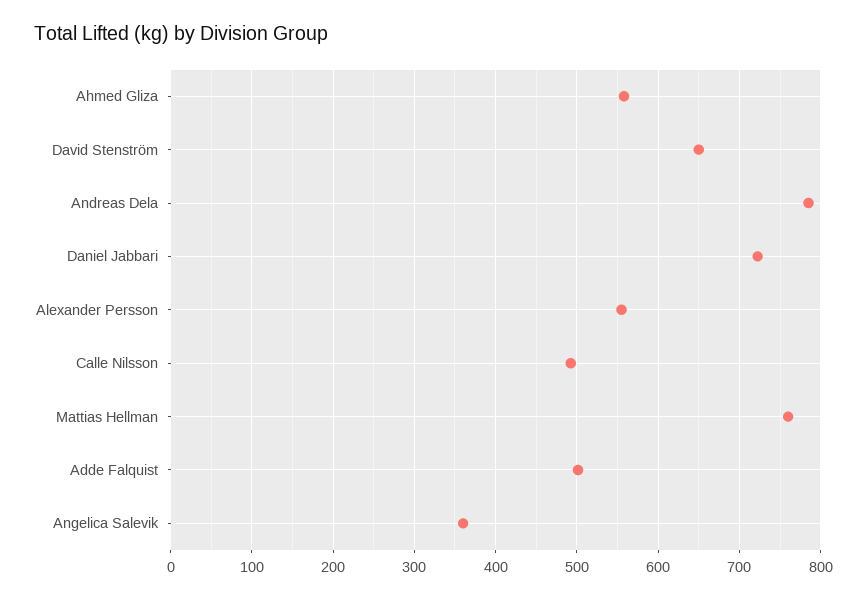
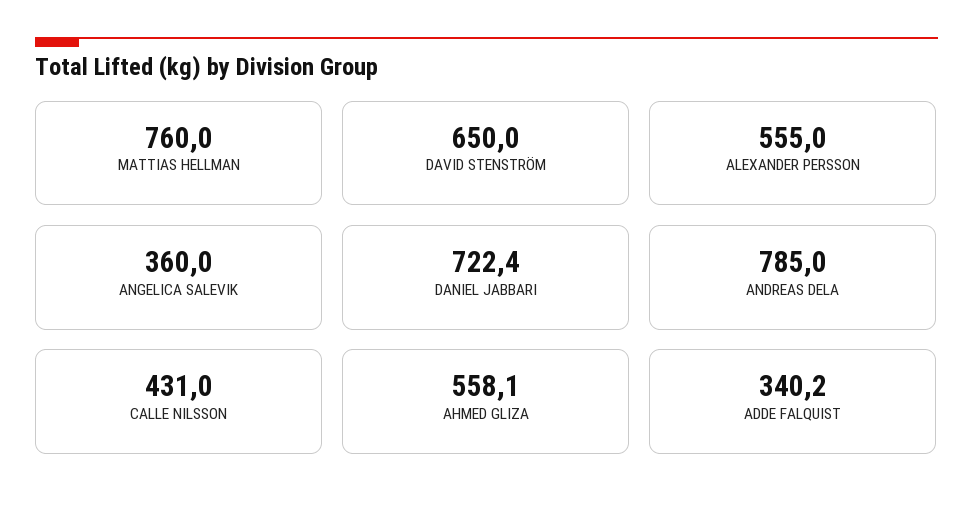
  {
    "Ahmed Gliza": 558.1,
    "David Stenström": 650,
    "Andreas Dela": 785,
    "Daniel Jabbari": 722.4,
    "Alexander Persson": 555,
-   "Calle Nilsson": 490,
+   "Calle Nilsson": 431,
    "Mattias Hellman": 760,
-   "Adde Falquist": 500,
+   "Adde Falquist": 340.2,
    "Angelica Salevik": 360
  }

